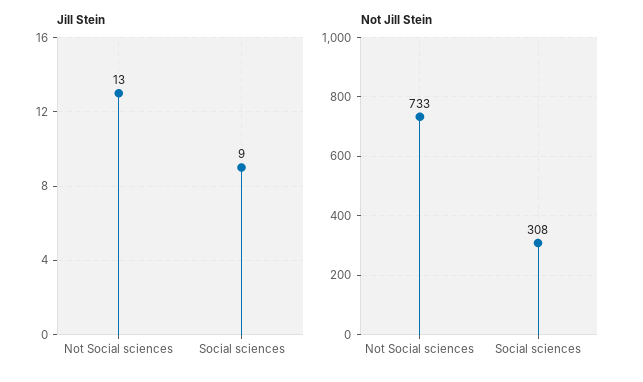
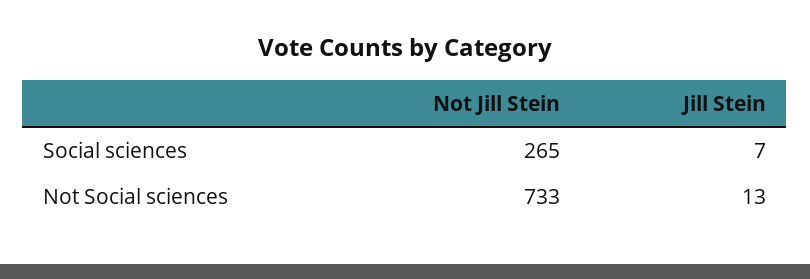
  {
    "Jill Stein": {
      "Not Social sciences": 13,
-     "Social sciences": 9
+     "Social sciences": 7
    },
    "Not Jill Stein": {
      "Not Social sciences": 733,
-     "Social sciences": 308
+     "Social sciences": 265
    }
  }

